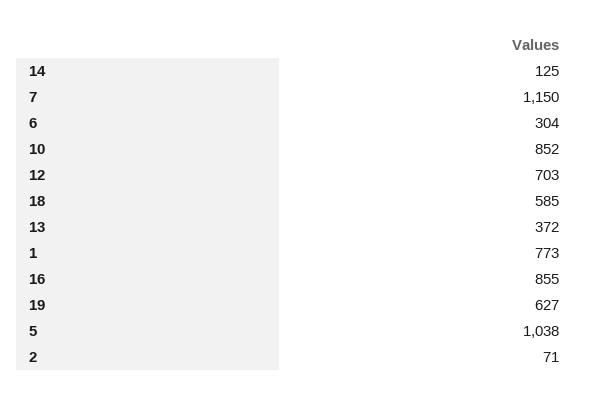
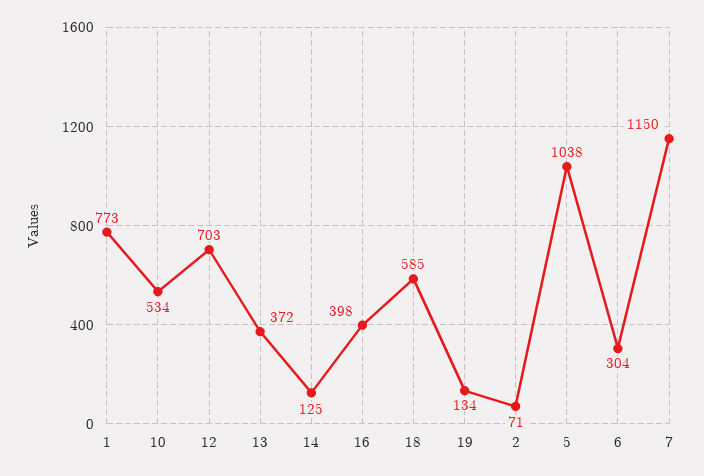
  {
    "14": 125,
    "7": 1150,
    "6": 304,
-   "10": 852,
+   "10": 534,
    "12": 703,
    "18": 585,
    "13": 372,
    "1": 773,
-   "16": 855,
+   "16": 398,
-   "19": 627,
+   "19": 134,
    "5": 1038,
    "2": 71
  }

